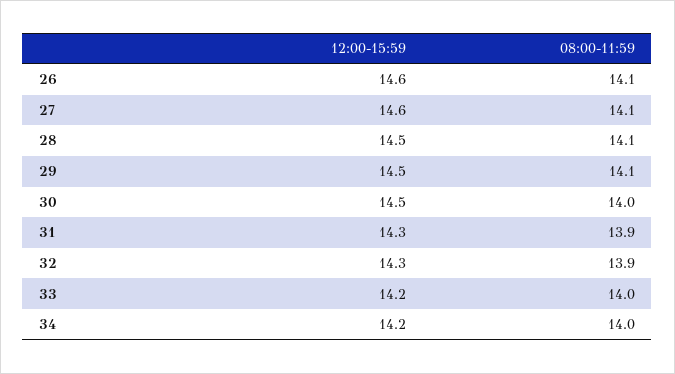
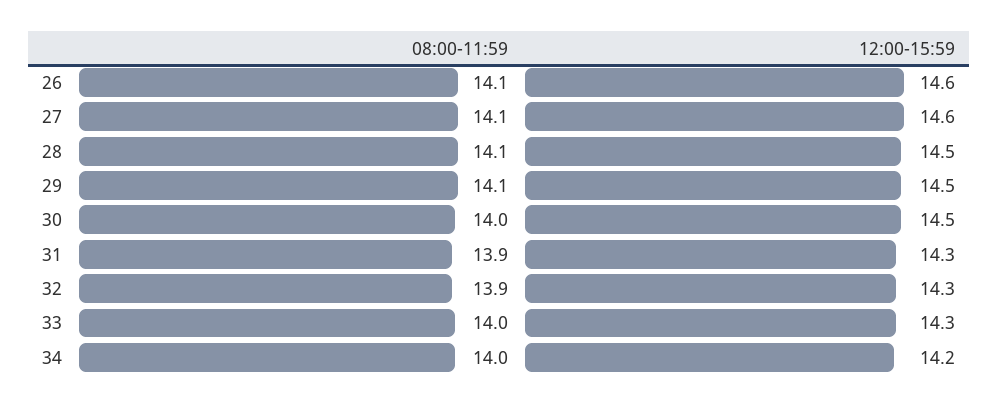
  {
    "12:00-15:59": {
      "26": 14.6,
      "27": 14.6,
      "28": 14.5,
      "29": 14.5,
      "30": 14.5,
      "31": 14.3,
      "32": 14.3,
-     "33": 14.2,
+     "33": 14.3,
      "34": 14.2
    },
    "08:00-11:59": {
      "26": 14.1,
      "27": 14.1,
      "28": 14.1,
      "29": 14.1,
      "30": 14,
      "31": 13.9,
      "32": 13.9,
      "33": 14,
      "34": 14
    }
  }

